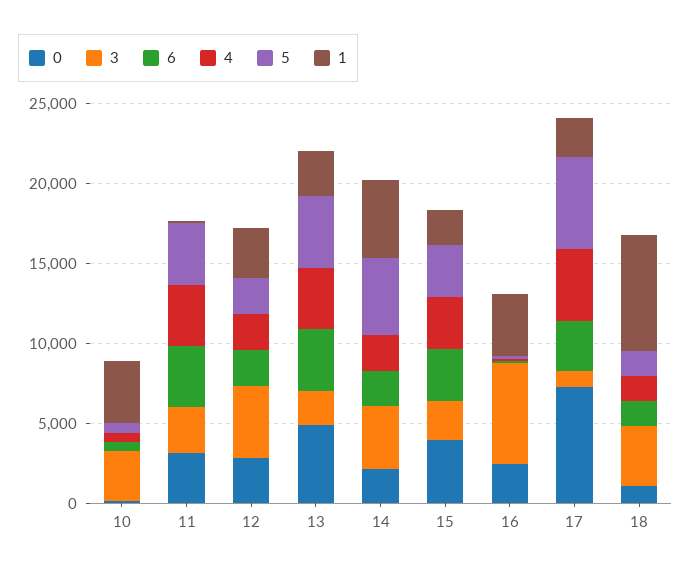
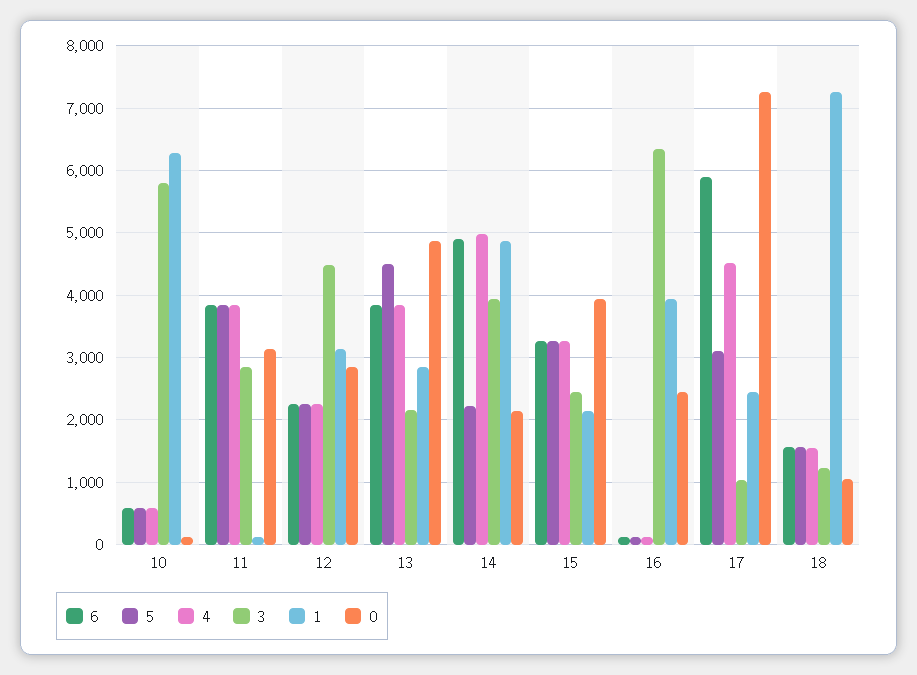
  {
    "0": {
      "10": 100,
      "11": 3100,
      "12": 2800,
      "13": 4900,
      "14": 2100,
      "15": 3900,
      "16": 2400,
      "17": 7300,
      "18": 1100
    },
    "3": {
-     "10": 3000,
+     "10": 5800,
      "11": 2800,
      "12": 4500,
      "13": 2200,
      "14": 3900,
      "15": 2400,
      "16": 6300,
      "17": 1000,
-     "18": 4000
+     "18": 1200
    },
    "6": {
      "10": 600,
      "11": 3800,
      "12": 2300,
      "13": 3800,
-     "14": 2000,
+     "14": 4900,
      "15": 3300,
      "16": 100,
-     "17": 3000,
+     "17": 5900,
      "18": 1600
    },
    "4": {
      "10": 600,
      "11": 3800,
      "12": 2300,
      "13": 3800,
-     "14": 2000,
+     "14": 5000,
      "15": 3300,
      "16": 100,
      "17": 4500,
      "18": 1600
    },
    "5": {
      "10": 600,
      "11": 3800,
      "12": 2300,
      "13": 4500,
-     "14": 5000,
+     "14": 2200,
      "15": 3300,
      "16": 100,
-     "17": 6000,
+     "17": 3100,
      "18": 1600
    },
    "1": {
-     "10": 4000,
+     "10": 6300,
      "11": 100,
      "12": 3100,
      "13": 2800,
      "14": 4900,
      "15": 2100,
      "16": 3900,
      "17": 2400,
      "18": 7300
    }
  }

